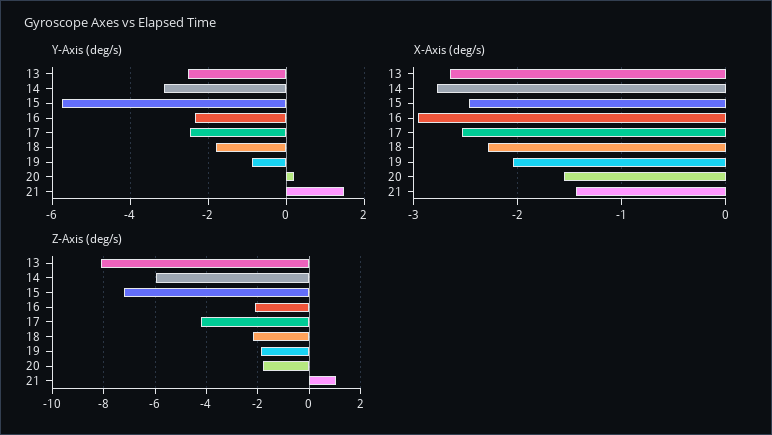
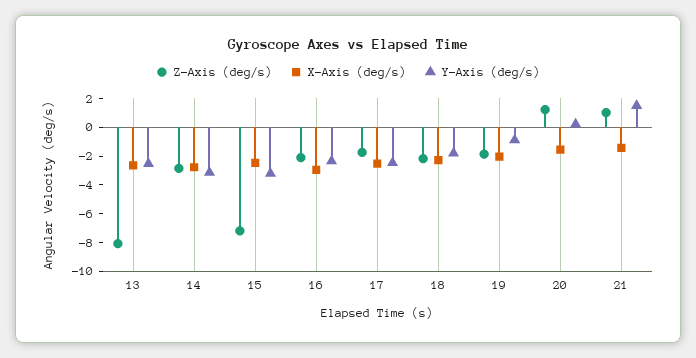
  {
    "Y-Axis (deg/s)": {
      "13": -2.6,
      "14": -3.2,
-     "15": -5.8,
+     "15": -3,
      "16": -2.4,
      "17": -2.4,
      "18": -1.8,
      "19": -0.8,
      "20": 0.2,
      "21": 1.4
    },
    "X-Axis (deg/s)": {
      "13": -2.7,
      "14": -2.8,
      "15": -2.5,
      "16": -3,
      "17": -2.5,
      "18": -2.3,
      "19": -2,
      "20": -1.6,
      "21": -1.4
    },
    "Z-Axis (deg/s)": {
      "13": -8,
-     "14": -6,
+     "14": -3,
      "15": -7.25,
      "16": -2,
-     "17": -4.25,
+     "17": -2,
      "18": -2.25,
      "19": -1.75,
-     "20": -1.75,
+     "20": 1,
      "21": 1
    }
  }

